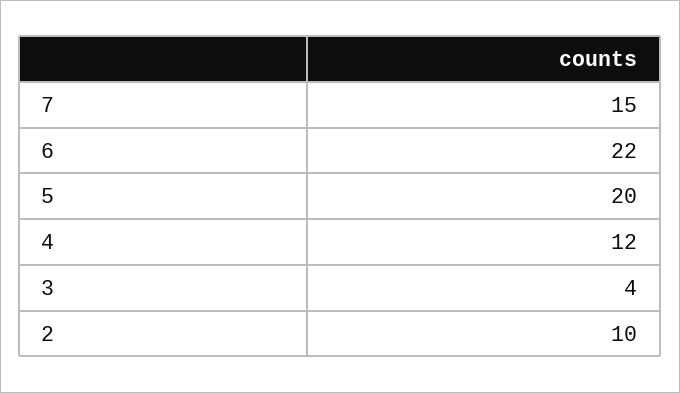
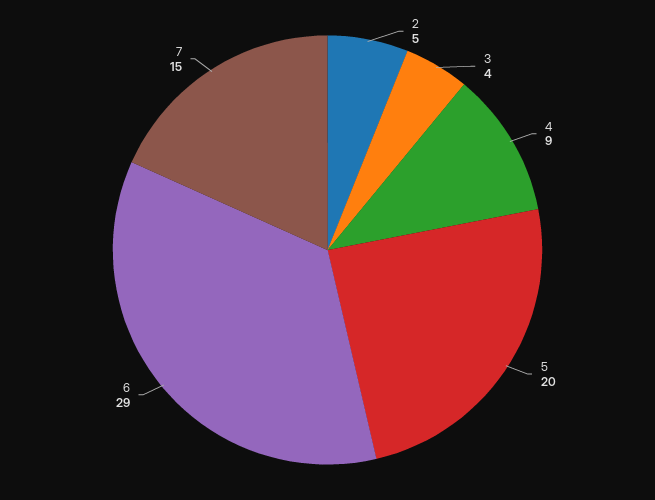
  {
    "7": 15,
-   "6": 22,
+   "6": 29,
    "5": 20,
-   "4": 12,
+   "4": 9,
    "3": 4,
-   "2": 10
+   "2": 5
  }

